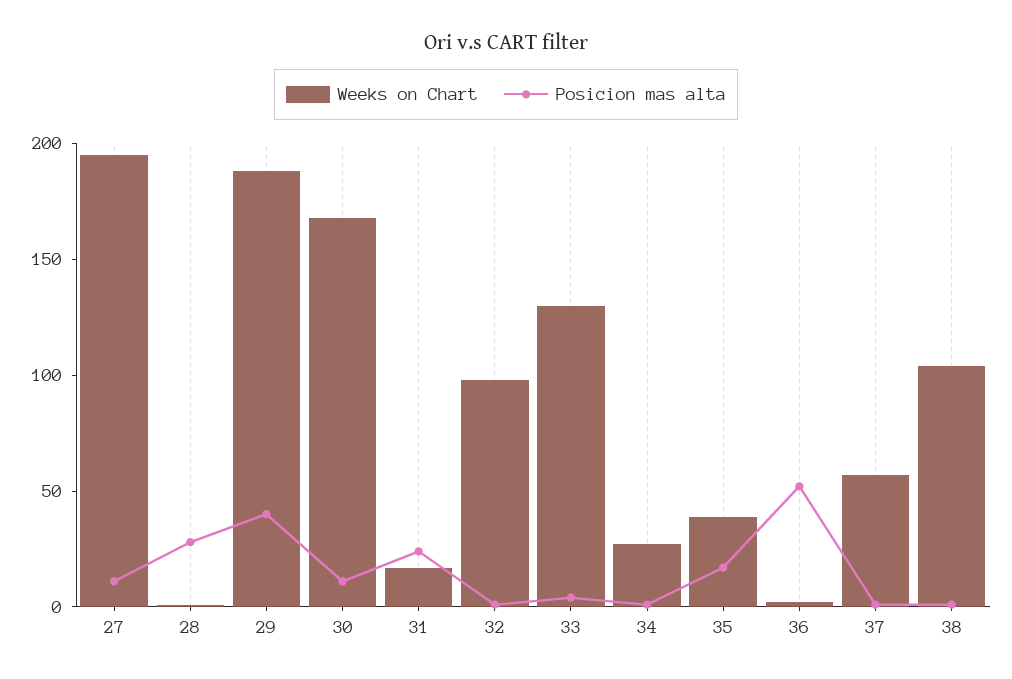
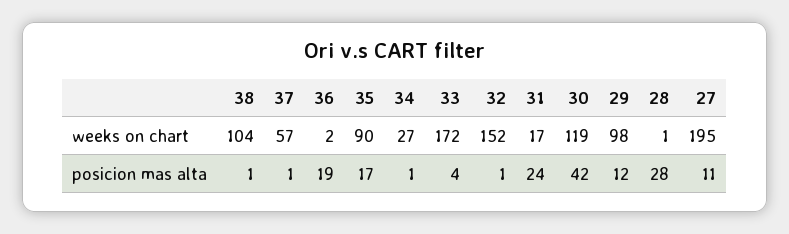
  {
    "Weeks on Chart": {
      "27": 195,
      "28": 1,
-     "29": 190,
+     "29": 98,
-     "30": 170,
+     "30": 119,
      "31": 17,
-     "32": 100,
+     "32": 152,
-     "33": 130,
+     "33": 172,
      "34": 27,
-     "35": 40,
+     "35": 90,
      "36": 2,
      "37": 57,
      "38": 104
    },
    "Posicion mas alta": {
      "27": 11,
      "28": 28,
-     "29": 40,
+     "29": 12,
-     "30": 10,
+     "30": 42,
      "31": 24,
      "32": 1,
      "33": 4,
      "34": 1,
      "35": 17,
-     "36": 50,
+     "36": 19,
      "37": 1,
      "38": 1
    }
  }

